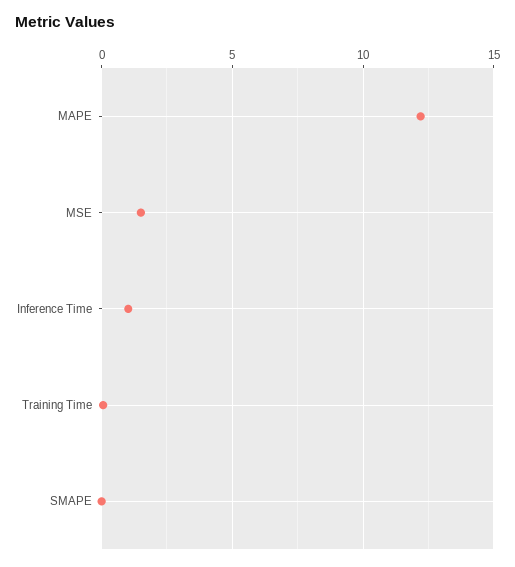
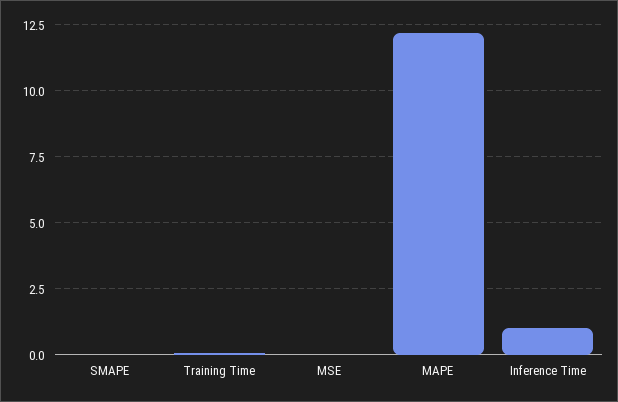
  {
    "MAPE": 12.25,
-   "MSE": 1.5,
+   "MSE": 0,
    "Inference Time": 1,
    "Training Time": 0,
    "SMAPE": 0
  }

